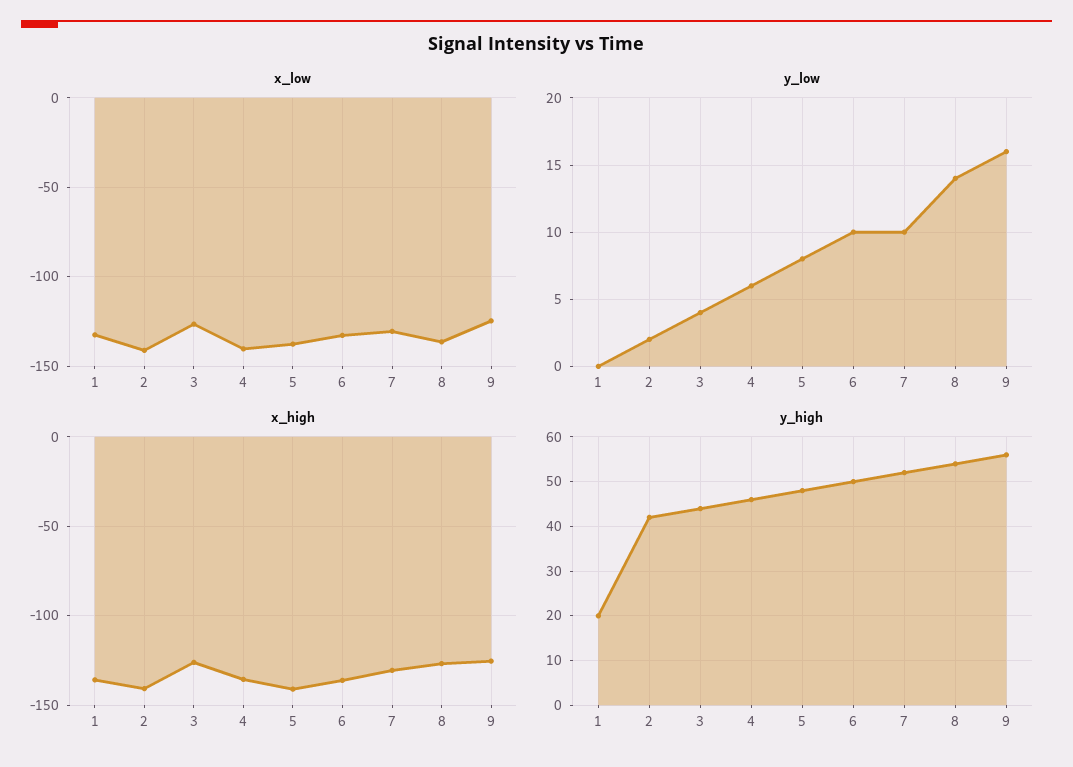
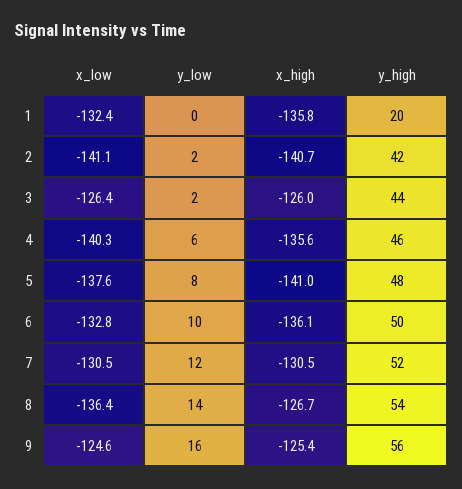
  {
    "x_low": {
      "1": -132.4,
      "2": -141.1,
      "3": -126.4,
      "4": -140.3,
      "5": -137.6,
      "6": -132.8,
      "7": -130.5,
      "8": -136.4,
      "9": -124.6
    },
    "y_low": {
      "1": 0,
      "2": 2,
-     "3": 4,
+     "3": 2,
      "4": 6,
      "5": 8,
      "6": 10,
-     "7": 10,
+     "7": 12,
      "8": 14,
      "9": 16
    },
    "x_high": {
      "1": -135.8,
      "2": -140.7,
      "3": -126,
      "4": -135.6,
      "5": -141,
      "6": -136.1,
      "7": -130.5,
      "8": -126.7,
      "9": -125.4
    },
    "y_high": {
      "1": 20,
      "2": 42,
      "3": 44,
      "4": 46,
      "5": 48,
      "6": 50,
      "7": 52,
      "8": 54,
      "9": 56
    }
  }

